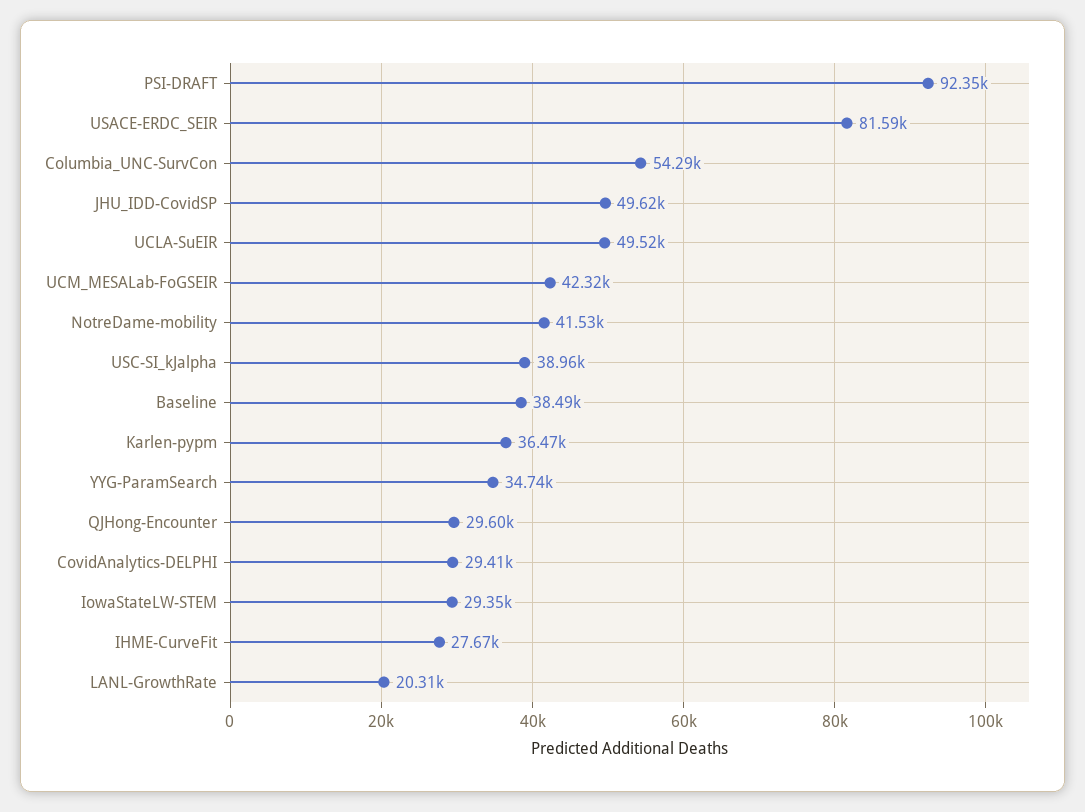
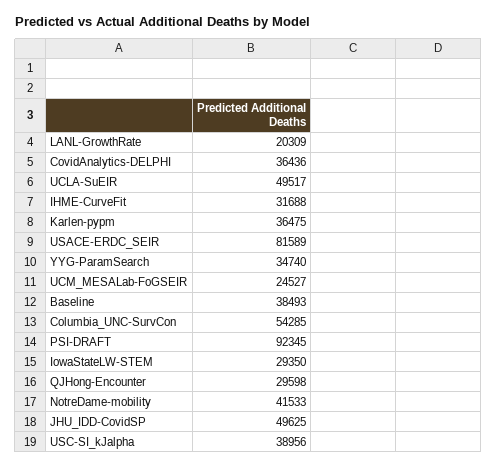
  {
    "PSI-DRAFT": 92345,
    "USACE-ERDC_SEIR": 81589,
    "Columbia_UNC-SurvCon": 54285,
    "JHU_IDD-CovidSP": 49625,
    "UCLA-SuEIR": 49517,
-   "UCM_MESALab-FoGSEIR": 42320,
+   "UCM_MESALab-FoGSEIR": 24527,
    "NotreDame-mobility": 41533,
    "USC-SI_kJalpha": 38956,
    "Baseline": 38493,
    "Karlen-pypm": 36475,
    "YYG-ParamSearch": 34740,
    "QJHong-Encounter": 29598,
-   "CovidAnalytics-DELPHI": 29410,
+   "CovidAnalytics-DELPHI": 36436,
    "IowaStateLW-STEM": 29350,
-   "IHME-CurveFit": 27670,
+   "IHME-CurveFit": 31688,
    "LANL-GrowthRate": 20309
  }

